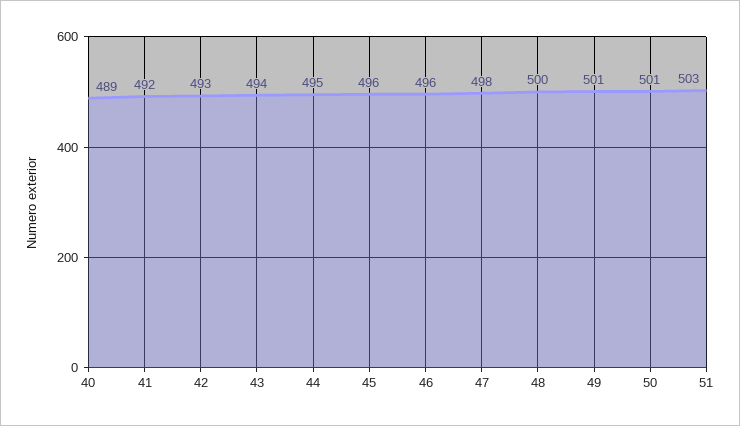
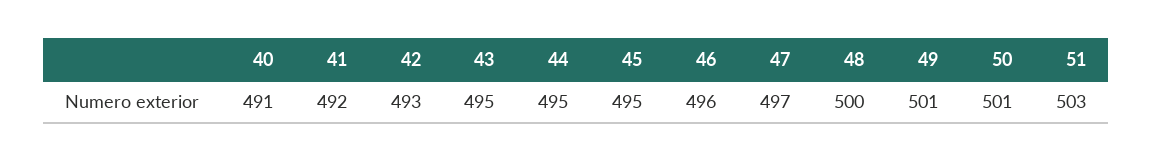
  {
-   "40": 489,
+   "40": 491,
    "41": 492,
    "42": 493,
-   "43": 494,
+   "43": 495,
    "44": 495,
-   "45": 496,
+   "45": 495,
    "46": 496,
-   "47": 498,
+   "47": 497,
    "48": 500,
    "49": 501,
    "50": 501,
    "51": 503
  }

